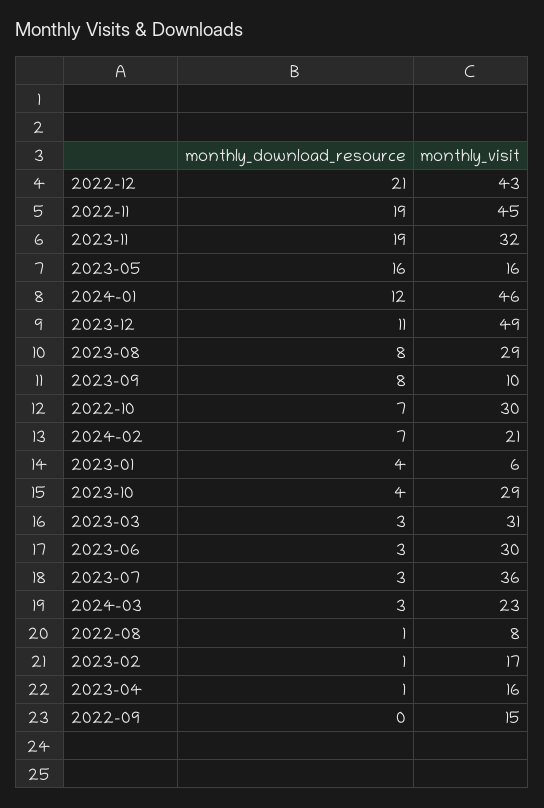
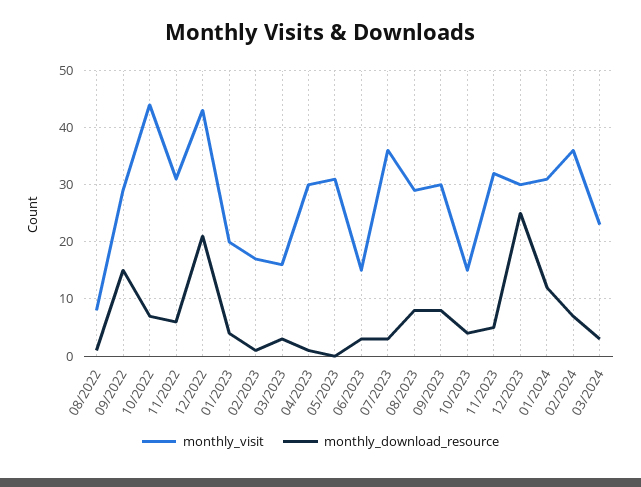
  {
    "monthly_download_resource": {
      "2022-12": 21,
-     "2022-11": 19,
+     "2022-11": 5,
-     "2023-11": 19,
+     "2023-11": 5,
-     "2023-05": 16,
+     "2023-05": 0,
      "2024-01": 12,
-     "2023-12": 11,
+     "2023-12": 25,
      "2023-08": 8,
      "2023-09": 8,
      "2022-10": 7,
      "2024-02": 7,
      "2023-01": 4,
      "2023-10": 4,
      "2023-03": 3,
      "2023-06": 3,
      "2023-07": 3,
      "2024-03": 3,
      "2022-08": 1,
      "2023-02": 1,
      "2023-04": 1,
-     "2022-09": 0
+     "2022-09": 15
    },
    "monthly_visit": {
      "2022-12": 43,
-     "2022-11": 45,
+     "2022-11": 30,
      "2023-11": 32,
-     "2023-05": 16,
+     "2023-05": 30,
-     "2024-01": 46,
+     "2024-01": 30,
-     "2023-12": 49,
+     "2023-12": 30,
      "2023-08": 29,
-     "2023-09": 10,
+     "2023-09": 30,
-     "2022-10": 30,
+     "2022-10": 45,
-     "2024-02": 21,
+     "2024-02": 35,
-     "2023-01": 6,
+     "2023-01": 20,
-     "2023-10": 29,
+     "2023-10": 15,
-     "2023-03": 31,
+     "2023-03": 15,
-     "2023-06": 30,
+     "2023-06": 15,
      "2023-07": 36,
      "2024-03": 23,
      "2022-08": 8,
      "2023-02": 17,
-     "2023-04": 16,
+     "2023-04": 30,
-     "2022-09": 15
+     "2022-09": 30
    }
  }

